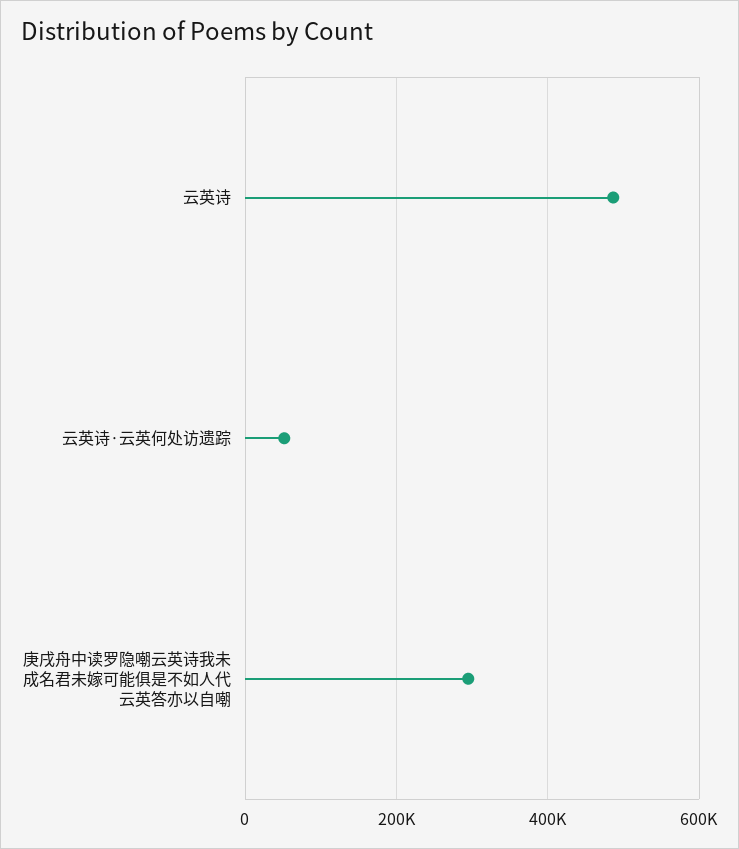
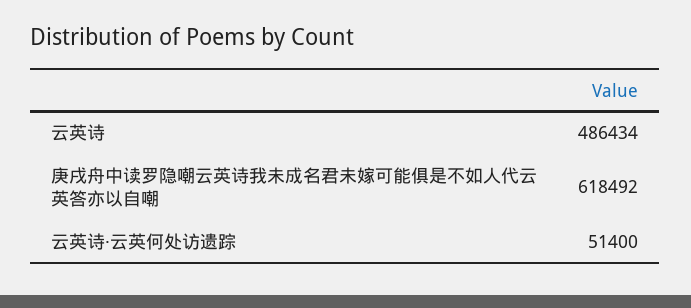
  {
    "云英诗": 486434,
    "云英诗·云英何处访遗踪": 51400,
-   "庚戌舟中读罗隐嘲云英诗我未成名君未嫁可能俱是不如人代云英答亦以自嘲": 300000
+   "庚戌舟中读罗隐嘲云英诗我未成名君未嫁可能俱是不如人代云英答亦以自嘲": 618492
  }

